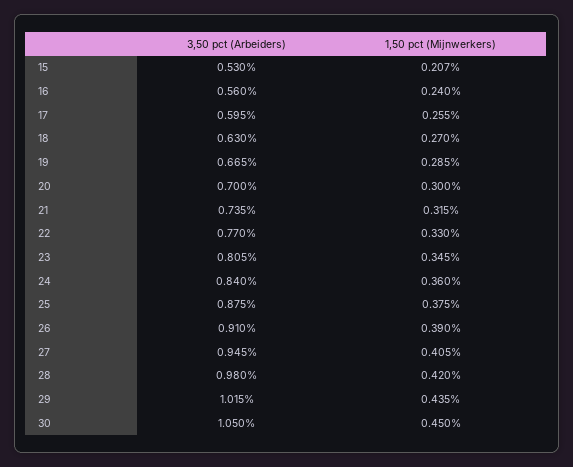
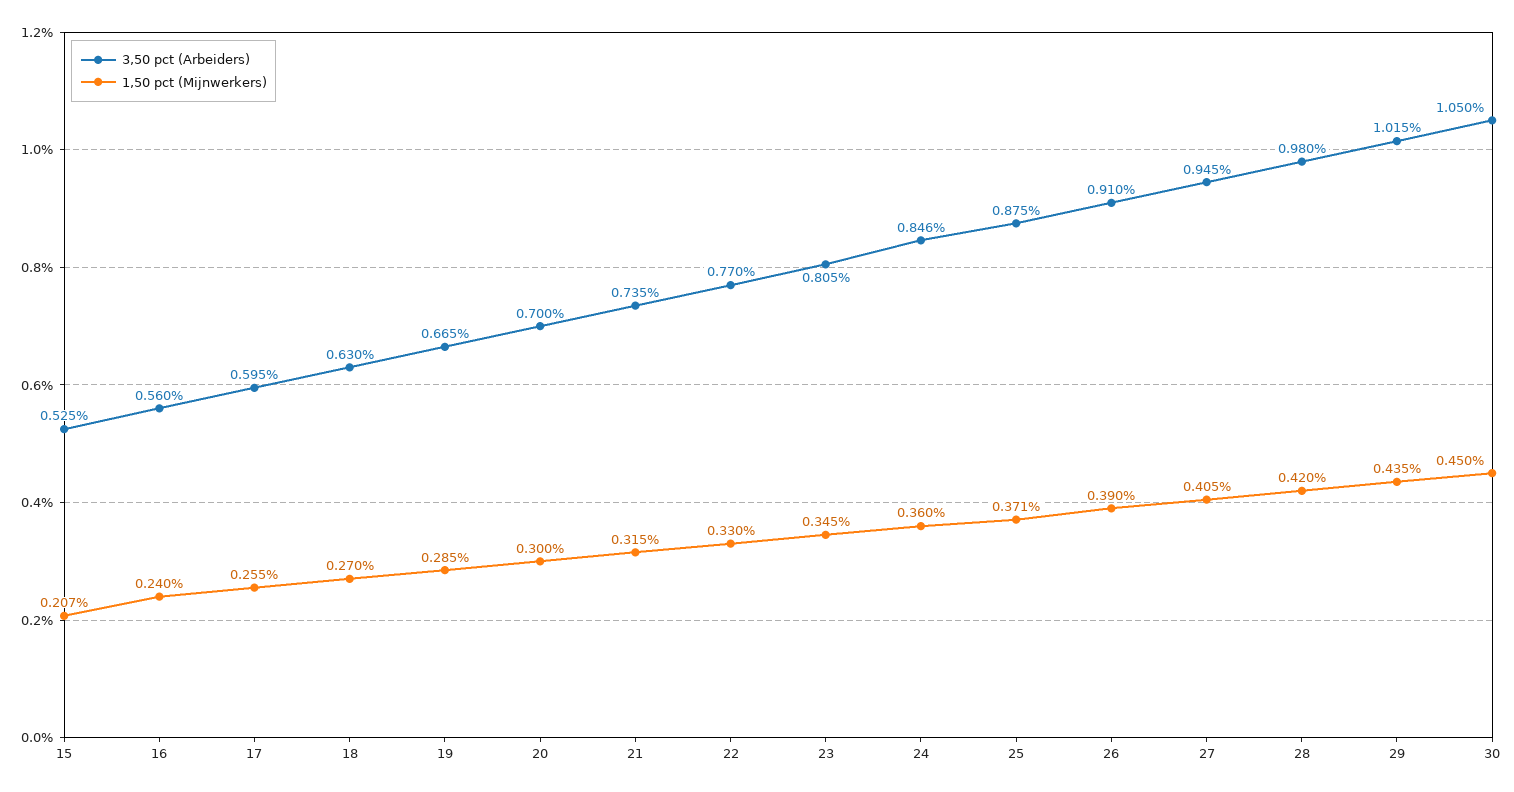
  {
    "3,50 pct (Arbeiders)": {
-     "15": 0.53,
+     "15": 0.525,
      "16": 0.56,
      "17": 0.595,
      "18": 0.63,
      "19": 0.665,
      "20": 0.7,
      "21": 0.735,
      "22": 0.77,
      "23": 0.805,
-     "24": 0.84,
+     "24": 0.846,
      "25": 0.875,
      "26": 0.91,
      "27": 0.945,
      "28": 0.98,
      "29": 1.015,
      "30": 1.05
    },
    "1,50 pct (Mijnwerkers)": {
      "15": 0.207,
      "16": 0.24,
      "17": 0.255,
      "18": 0.27,
      "19": 0.285,
      "20": 0.3,
      "21": 0.315,
      "22": 0.33,
      "23": 0.345,
      "24": 0.36,
-     "25": 0.375,
+     "25": 0.371,
      "26": 0.39,
      "27": 0.405,
      "28": 0.42,
      "29": 0.435,
      "30": 0.45
    }
  }

